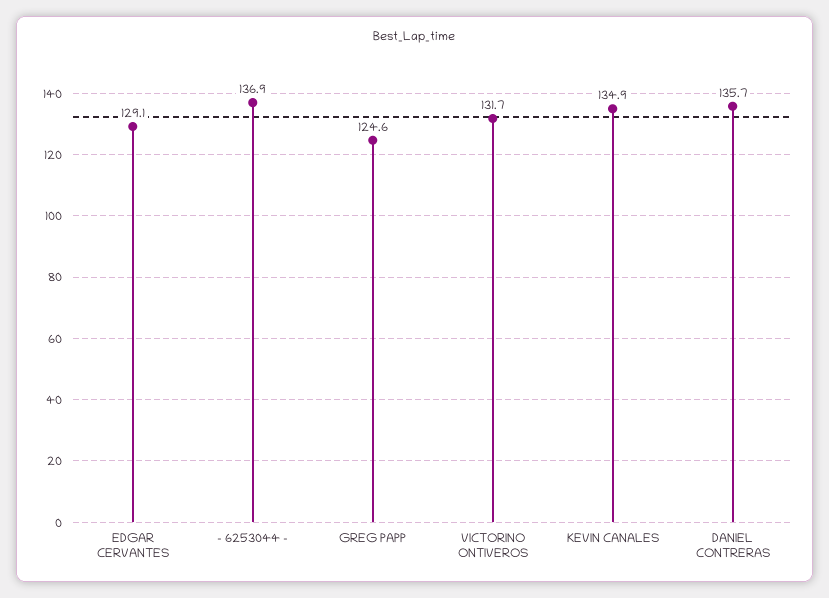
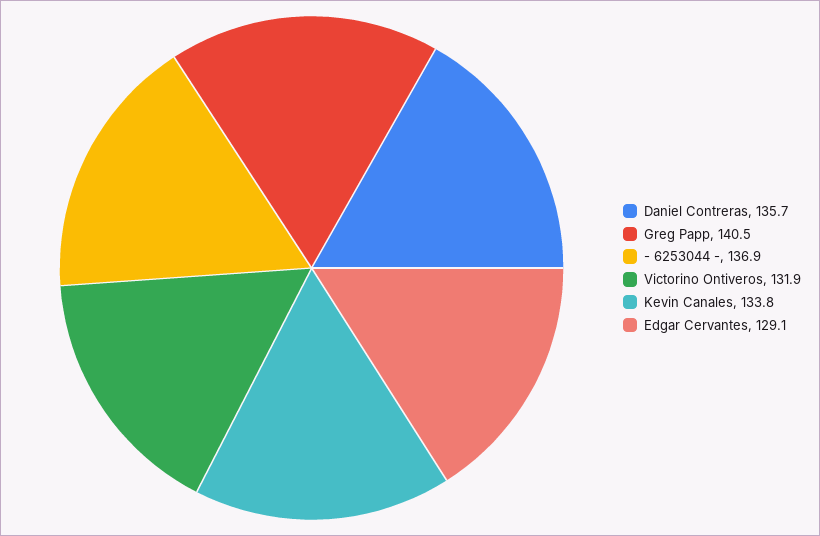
  {
    "EDGAR CERVANTES": 129.1,
    "- 6253044 -": 136.9,
-   "GREG PAPP": 124.6,
+   "GREG PAPP": 140.5,
-   "VICTORINO ONTIVEROS": 131.7,
+   "VICTORINO ONTIVEROS": 131.9,
-   "KEVIN CANALES": 134.9,
+   "KEVIN CANALES": 133.8,
    "DANIEL CONTRERAS": 135.7
  }

